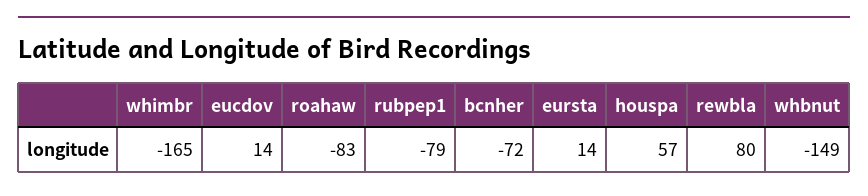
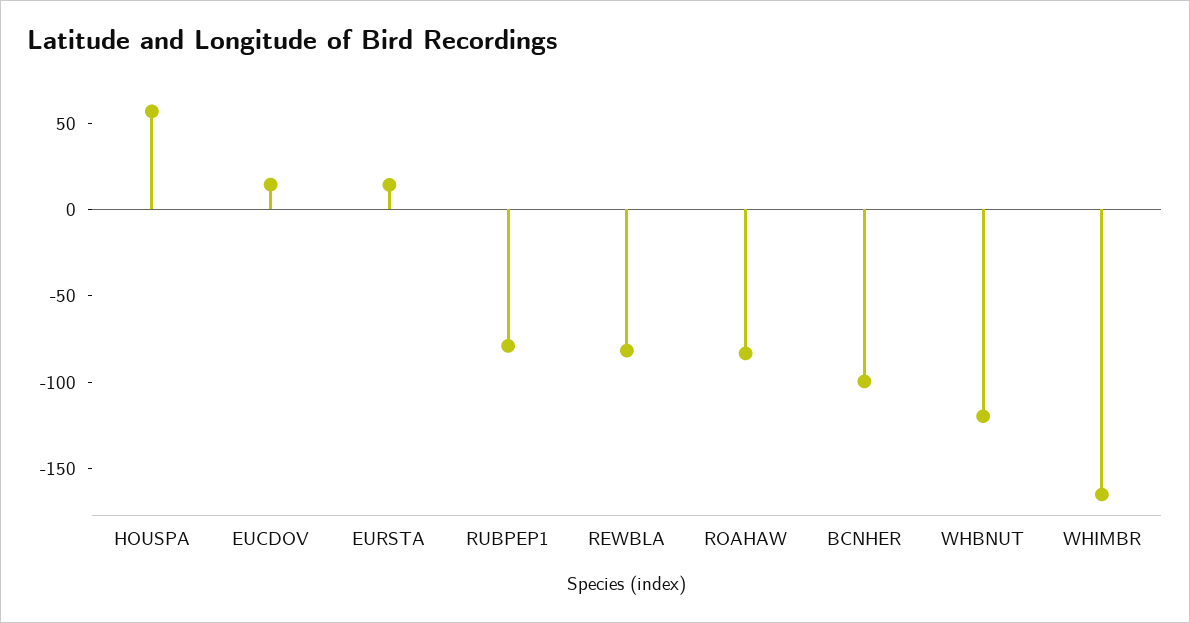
  {
    "whimbr": -165,
    "eucdov": 14,
    "roahaw": -83,
    "rubpep1": -79,
-   "bcnher": -72,
+   "bcnher": -100,
    "eursta": 14,
    "houspa": 57,
-   "rewbla": 80,
+   "rewbla": -80,
-   "whbnut": -149
+   "whbnut": -120
  }

